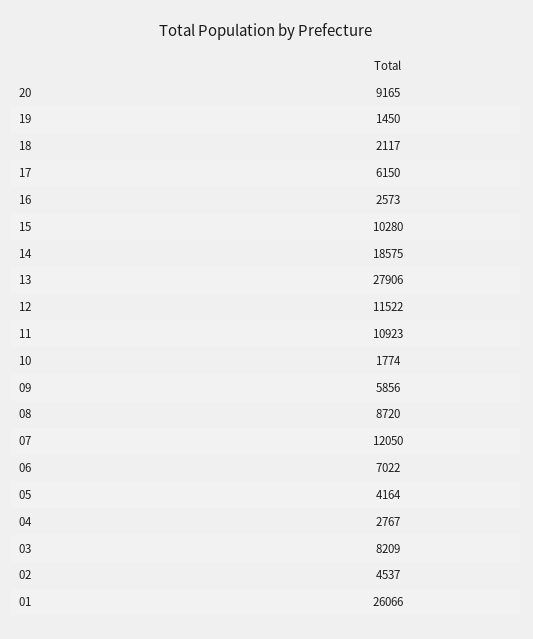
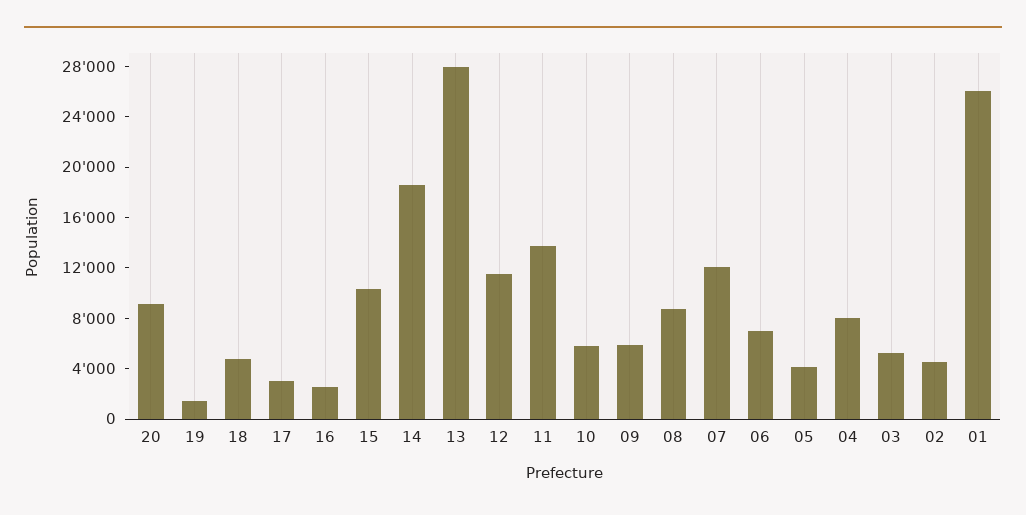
  {
    "20": 9165,
    "19": 1450,
-   "18": 2117,
+   "18": 5000,
-   "17": 6150,
+   "17": 3000,
    "16": 2573,
    "15": 10280,
    "14": 18575,
    "13": 27906,
    "12": 11522,
-   "11": 10923,
+   "11": 14000,
-   "10": 1774,
+   "10": 6000,
    "09": 5856,
    "08": 8720,
    "07": 12050,
    "06": 7022,
    "05": 4164,
-   "04": 2767,
+   "04": 8000,
-   "03": 8209,
+   "03": 5000,
    "02": 4537,
    "01": 26066
  }

